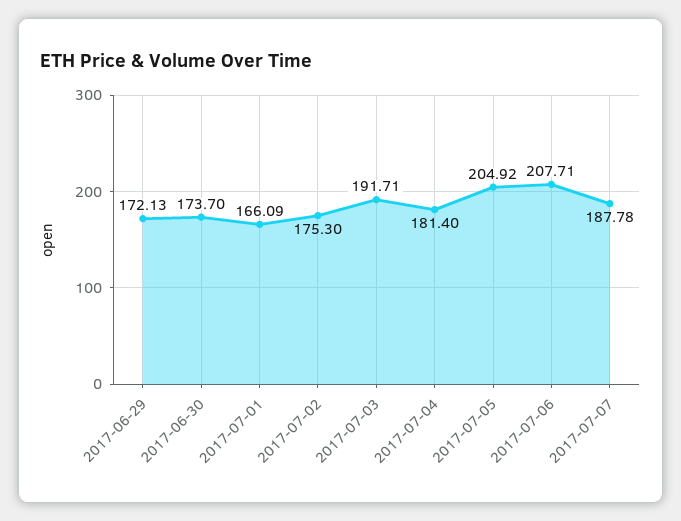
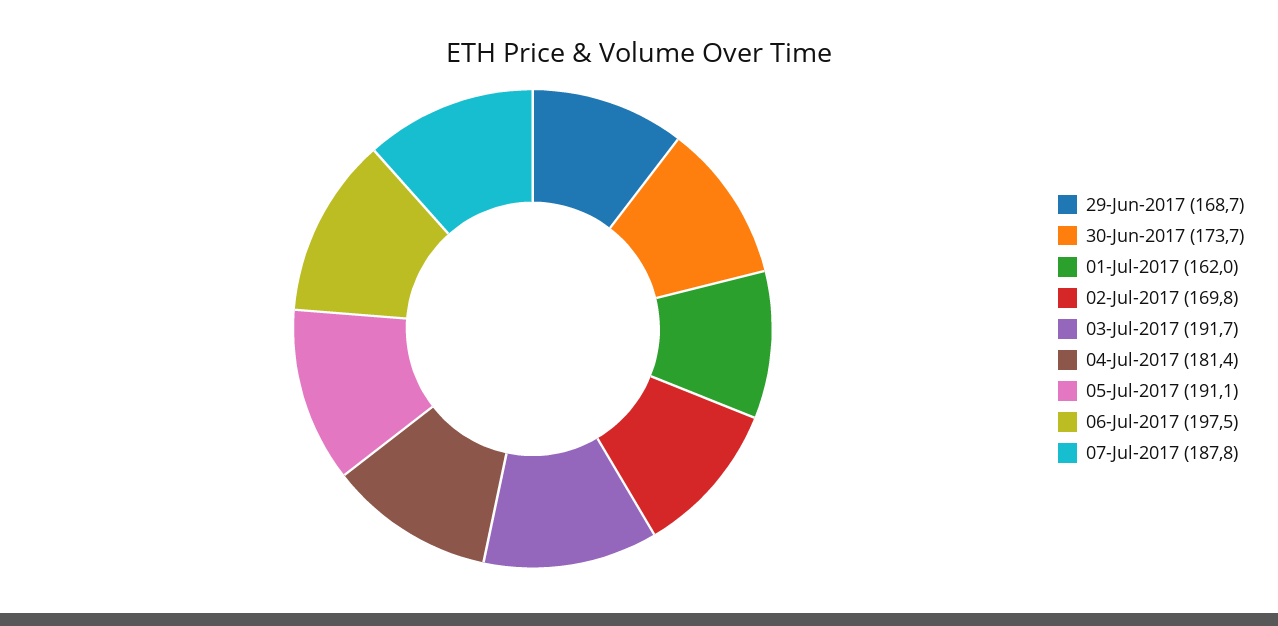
  {
-   "2017-06-29": 172.13,
+   "2017-06-29": 168.7,
    "2017-06-30": 173.7,
-   "2017-07-01": 166.09,
+   "2017-07-01": 162,
-   "2017-07-02": 175.3,
+   "2017-07-02": 169.8,
    "2017-07-03": 191.71,
    "2017-07-04": 181.4,
-   "2017-07-05": 204.92,
+   "2017-07-05": 191.1,
-   "2017-07-06": 207.71,
+   "2017-07-06": 197.5,
    "2017-07-07": 187.78
  }

